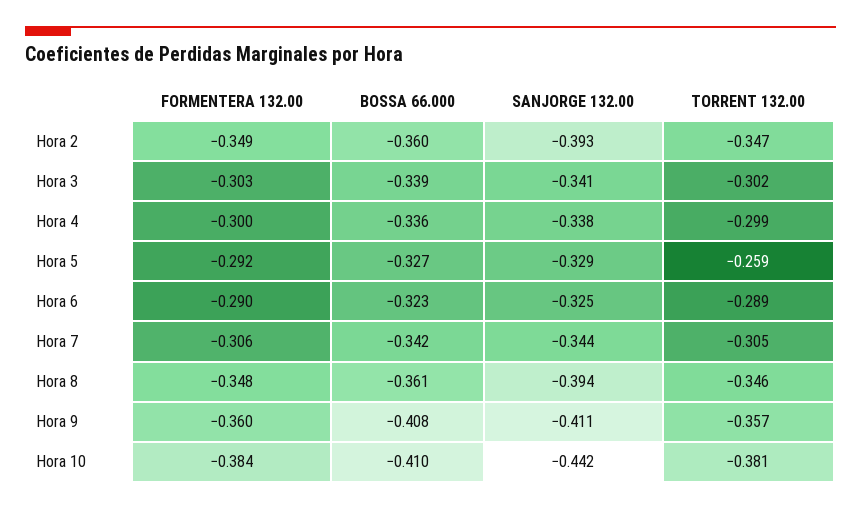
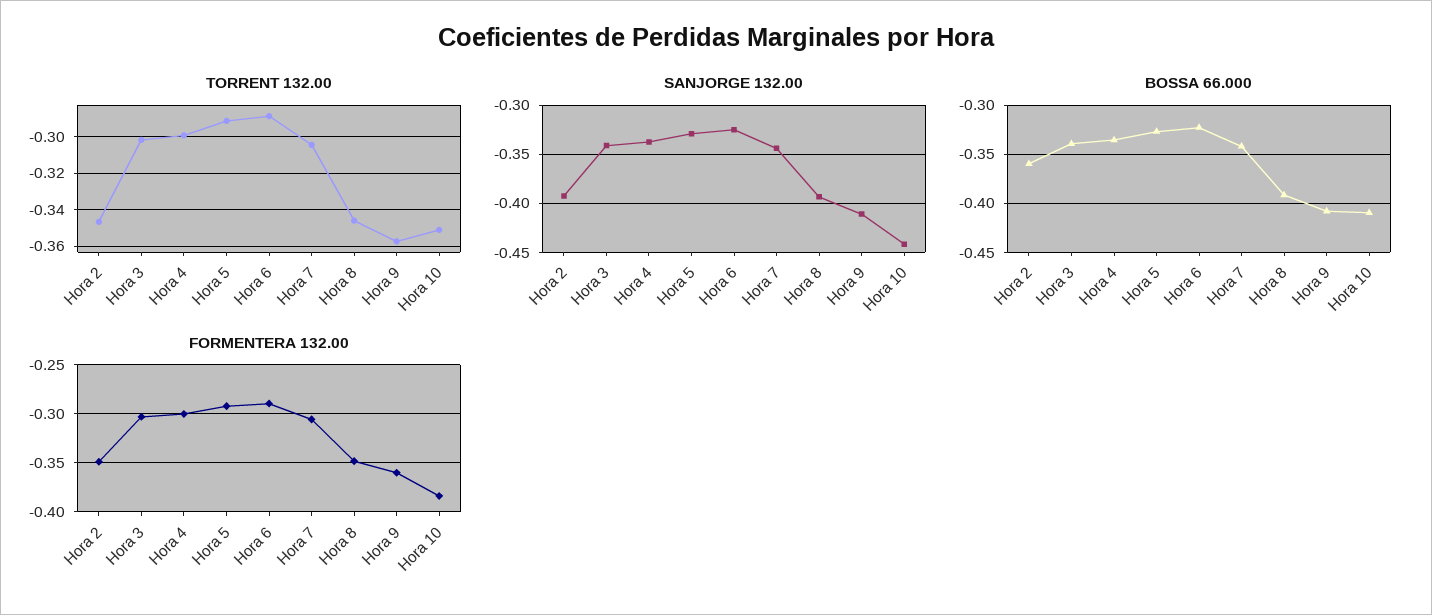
  {
    "FORMENTERA 132.00": {
      "Hora 2": -0.349,
      "Hora 3": -0.303,
      "Hora 4": -0.3,
      "Hora 5": -0.292,
      "Hora 6": -0.29,
      "Hora 7": -0.306,
      "Hora 8": -0.348,
      "Hora 9": -0.36,
      "Hora 10": -0.384
    },
    "BOSSA 66.000": {
      "Hora 2": -0.36,
      "Hora 3": -0.339,
      "Hora 4": -0.336,
      "Hora 5": -0.327,
      "Hora 6": -0.323,
      "Hora 7": -0.342,
-     "Hora 8": -0.361,
+     "Hora 8": -0.39,
      "Hora 9": -0.408,
      "Hora 10": -0.41
    },
    "SANJORGE 132.00": {
      "Hora 2": -0.393,
      "Hora 3": -0.341,
      "Hora 4": -0.338,
      "Hora 5": -0.329,
      "Hora 6": -0.325,
      "Hora 7": -0.344,
      "Hora 8": -0.394,
      "Hora 9": -0.411,
      "Hora 10": -0.442
    },
    "TORRENT 132.00": {
      "Hora 2": -0.347,
      "Hora 3": -0.302,
      "Hora 4": -0.299,
-     "Hora 5": -0.259,
+     "Hora 5": -0.29,
      "Hora 6": -0.289,
      "Hora 7": -0.305,
      "Hora 8": -0.346,
      "Hora 9": -0.357,
-     "Hora 10": -0.381
+     "Hora 10": -0.35
    }
  }

